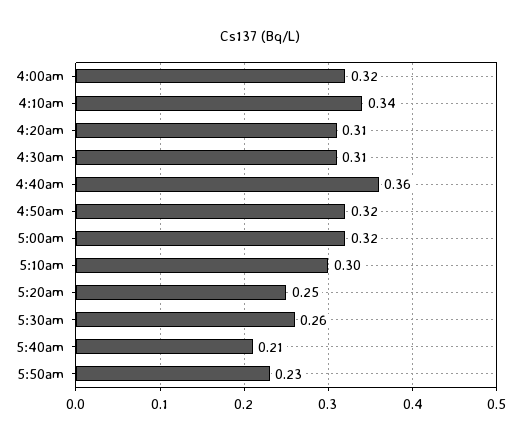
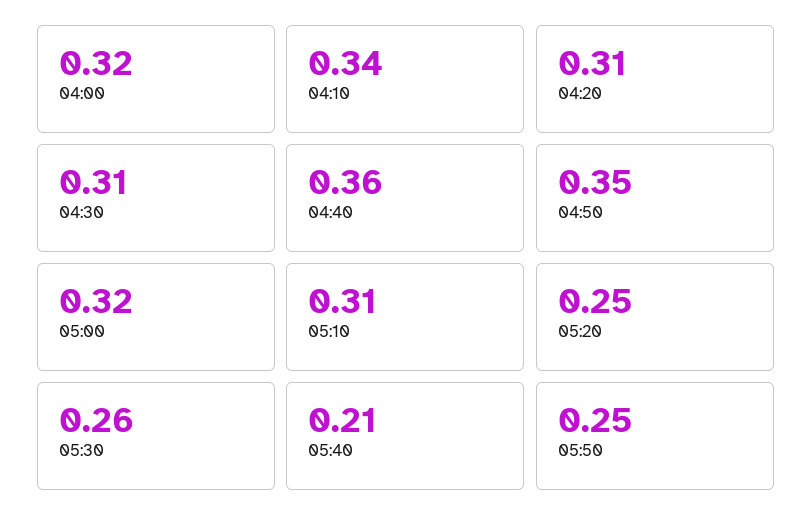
  {
    "4:00am": 0.32,
    "4:10am": 0.34,
    "4:20am": 0.31,
    "4:30am": 0.31,
    "4:40am": 0.36,
-   "4:50am": 0.32,
+   "4:50am": 0.35,
    "5:00am": 0.32,
-   "5:10am": 0.3,
+   "5:10am": 0.31,
    "5:20am": 0.25,
    "5:30am": 0.26,
    "5:40am": 0.21,
-   "5:50am": 0.23
+   "5:50am": 0.25
  }

